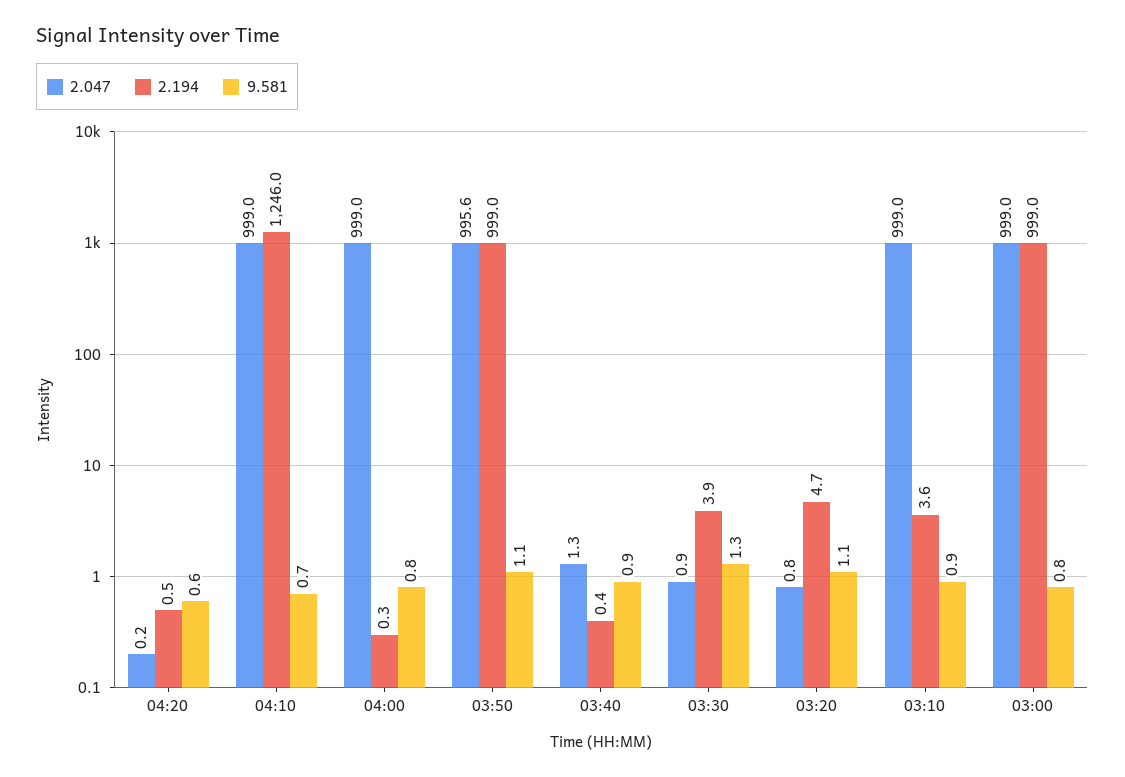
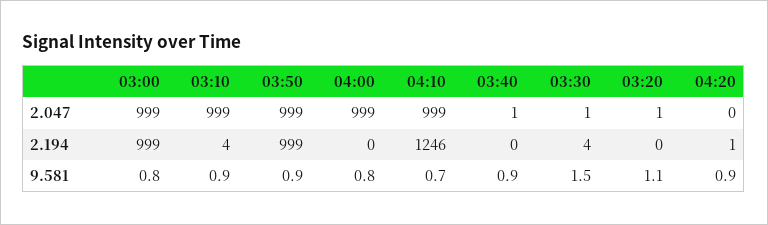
  {
    "2.047": {
      "04:20": 0.2,
      "04:10": 999,
      "04:00": 999,
-     "03:50": 995.6,
+     "03:50": 999,
      "03:40": 1.3,
      "03:30": 0.9,
      "03:20": 0.8,
      "03:10": 999,
      "03:00": 999
    },
    "2.194": {
      "04:20": 0.5,
      "04:10": 1246,
      "04:00": 0.3,
      "03:50": 999,
      "03:40": 0.4,
      "03:30": 3.9,
-     "03:20": 4.7,
+     "03:20": 0,
      "03:10": 3.6,
      "03:00": 999
    },
    "9.581": {
-     "04:20": 0.6,
+     "04:20": 0.9,
      "04:10": 0.7,
      "04:00": 0.8,
-     "03:50": 1.1,
+     "03:50": 0.9,
      "03:40": 0.9,
-     "03:30": 1.3,
+     "03:30": 1.5,
      "03:20": 1.1,
      "03:10": 0.9,
      "03:00": 0.8
    }
  }

